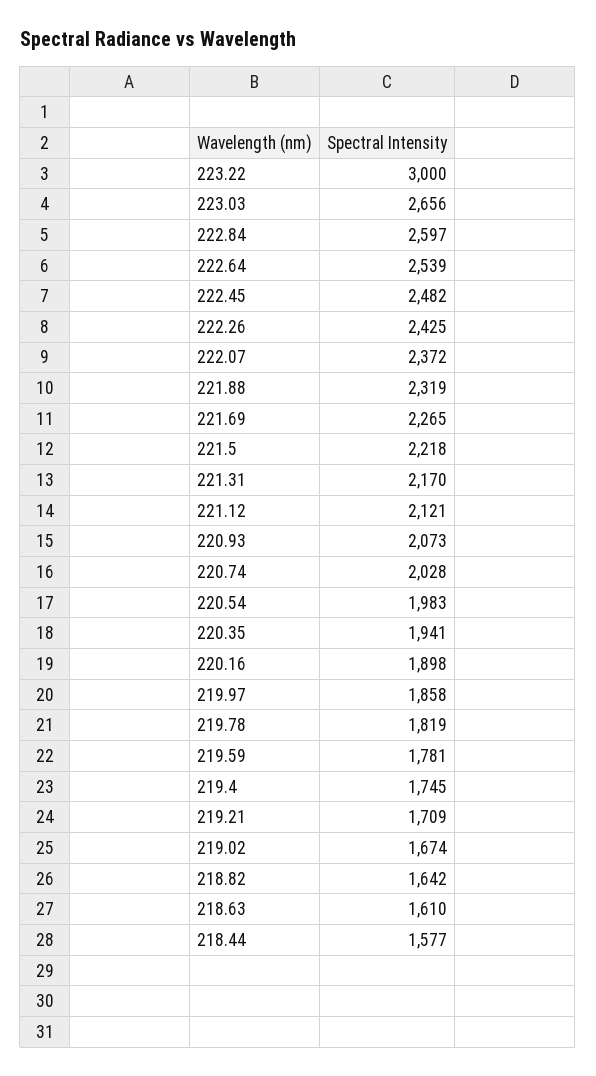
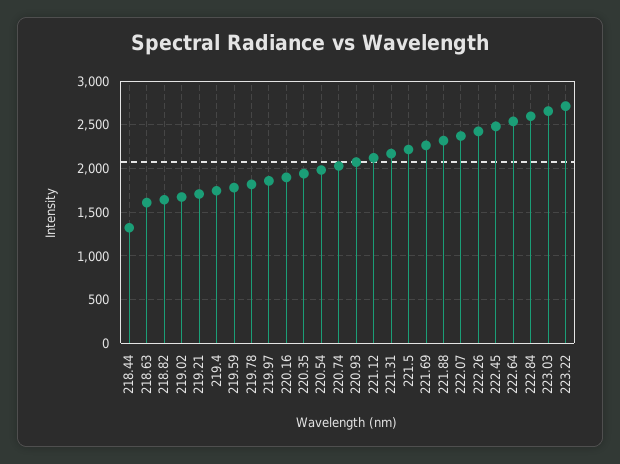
  {
-   "223.22": 3000,
+   "223.22": 2700,
    "223.03": 2656,
    "222.84": 2597,
    "222.64": 2539,
    "222.45": 2482,
    "222.26": 2425,
    "222.07": 2372,
    "221.88": 2319,
    "221.69": 2265,
    "221.5": 2218,
    "221.31": 2170,
    "221.12": 2121,
    "220.93": 2073,
    "220.74": 2028,
    "220.54": 1983,
    "220.35": 1941,
    "220.16": 1898,
    "219.97": 1858,
    "219.78": 1819,
    "219.59": 1781,
    "219.4": 1745,
    "219.21": 1709,
    "219.02": 1674,
    "218.82": 1642,
    "218.63": 1610,
-   "218.44": 1577
+   "218.44": 1300
  }

